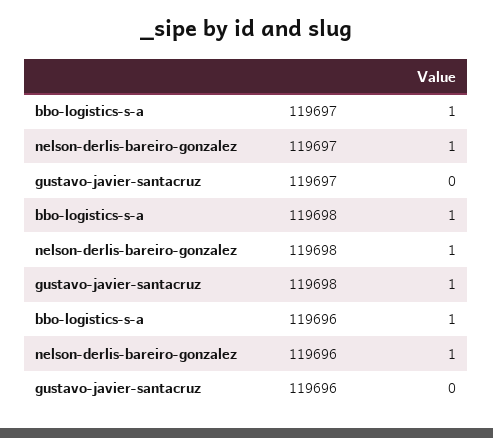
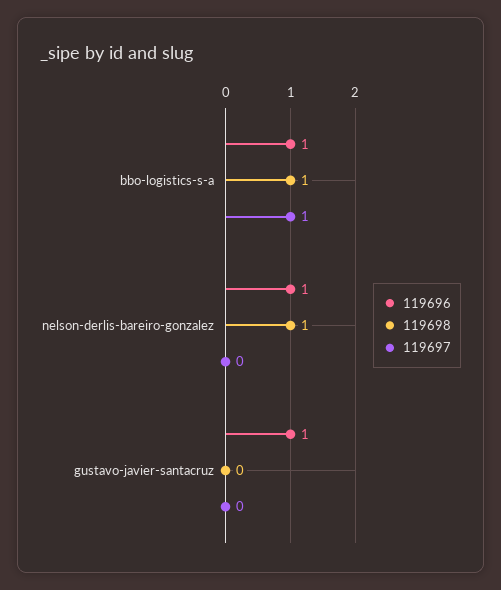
  {
    "119697": {
      "bbo-logistics-s-a": 1,
-     "nelson-derlis-bareiro-gonzalez": 1,
+     "nelson-derlis-bareiro-gonzalez": 0,
      "gustavo-javier-santacruz": 0
    },
    "119698": {
      "bbo-logistics-s-a": 1,
      "nelson-derlis-bareiro-gonzalez": 1,
-     "gustavo-javier-santacruz": 1
+     "gustavo-javier-santacruz": 0
    },
    "119696": {
      "bbo-logistics-s-a": 1,
      "nelson-derlis-bareiro-gonzalez": 1,
-     "gustavo-javier-santacruz": 0
+     "gustavo-javier-santacruz": 1
    }
  }

